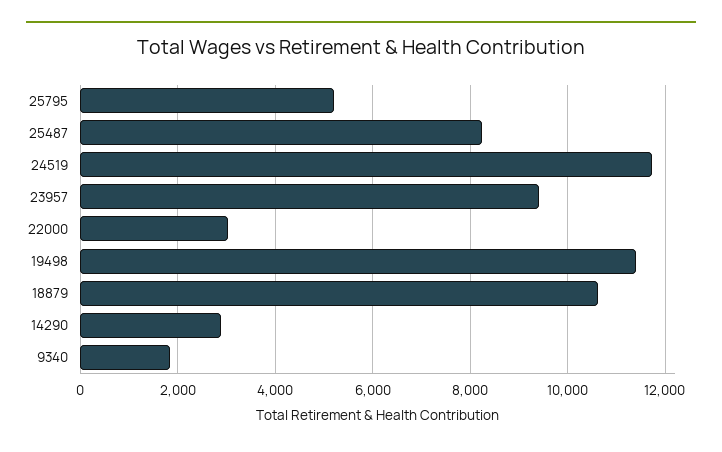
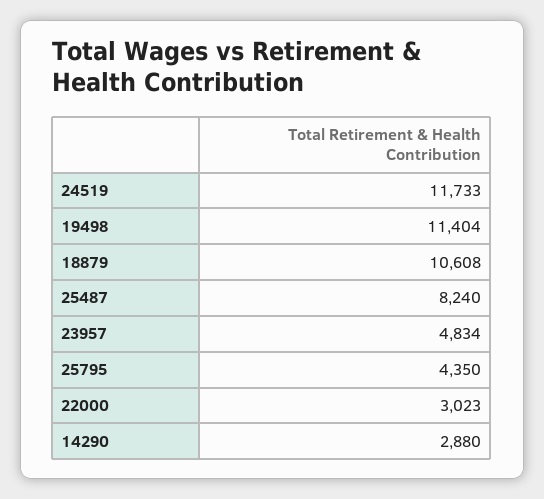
  {
-   "25795": 5200,
+   "25795": 4350,
    "25487": 8240,
    "24519": 11733,
-   "23957": 9400,
+   "23957": 4834,
    "22000": 3023,
    "19498": 11404,
    "18879": 10608,
-   "14290": 2880,
+   "14290": 2880
-   "9340": 1800
  }

